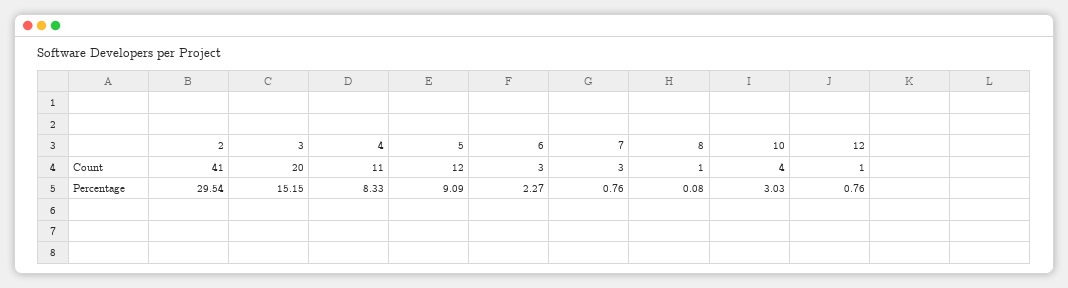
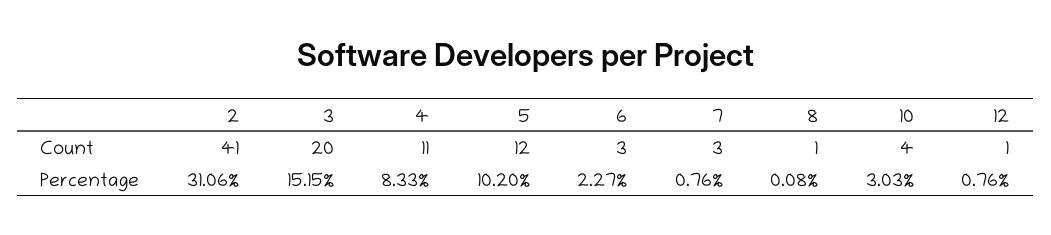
  {
    "2": {
      "Count": 41,
-     "Percentage": 29.54
+     "Percentage": 31.06
    },
    "3": {
      "Count": 20,
      "Percentage": 15.15
    },
    "4": {
      "Count": 11,
      "Percentage": 8.33
    },
    "5": {
      "Count": 12,
-     "Percentage": 9.09
+     "Percentage": 10.2
    },
    "6": {
      "Count": 3,
      "Percentage": 2.27
    },
    "7": {
      "Count": 3,
      "Percentage": 0.76
    },
    "8": {
      "Count": 1,
      "Percentage": 0.08
    },
    "10": {
      "Count": 4,
      "Percentage": 3.03
    },
    "12": {
      "Count": 1,
      "Percentage": 0.76
    }
  }

